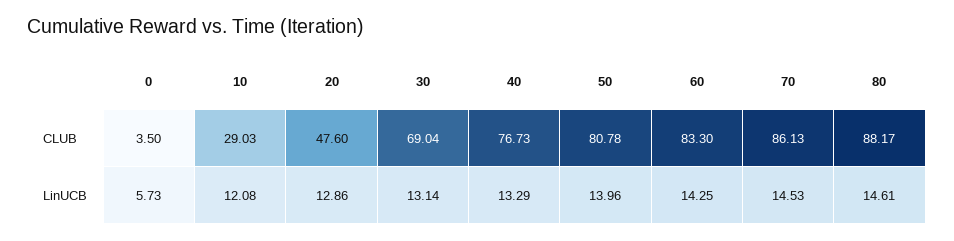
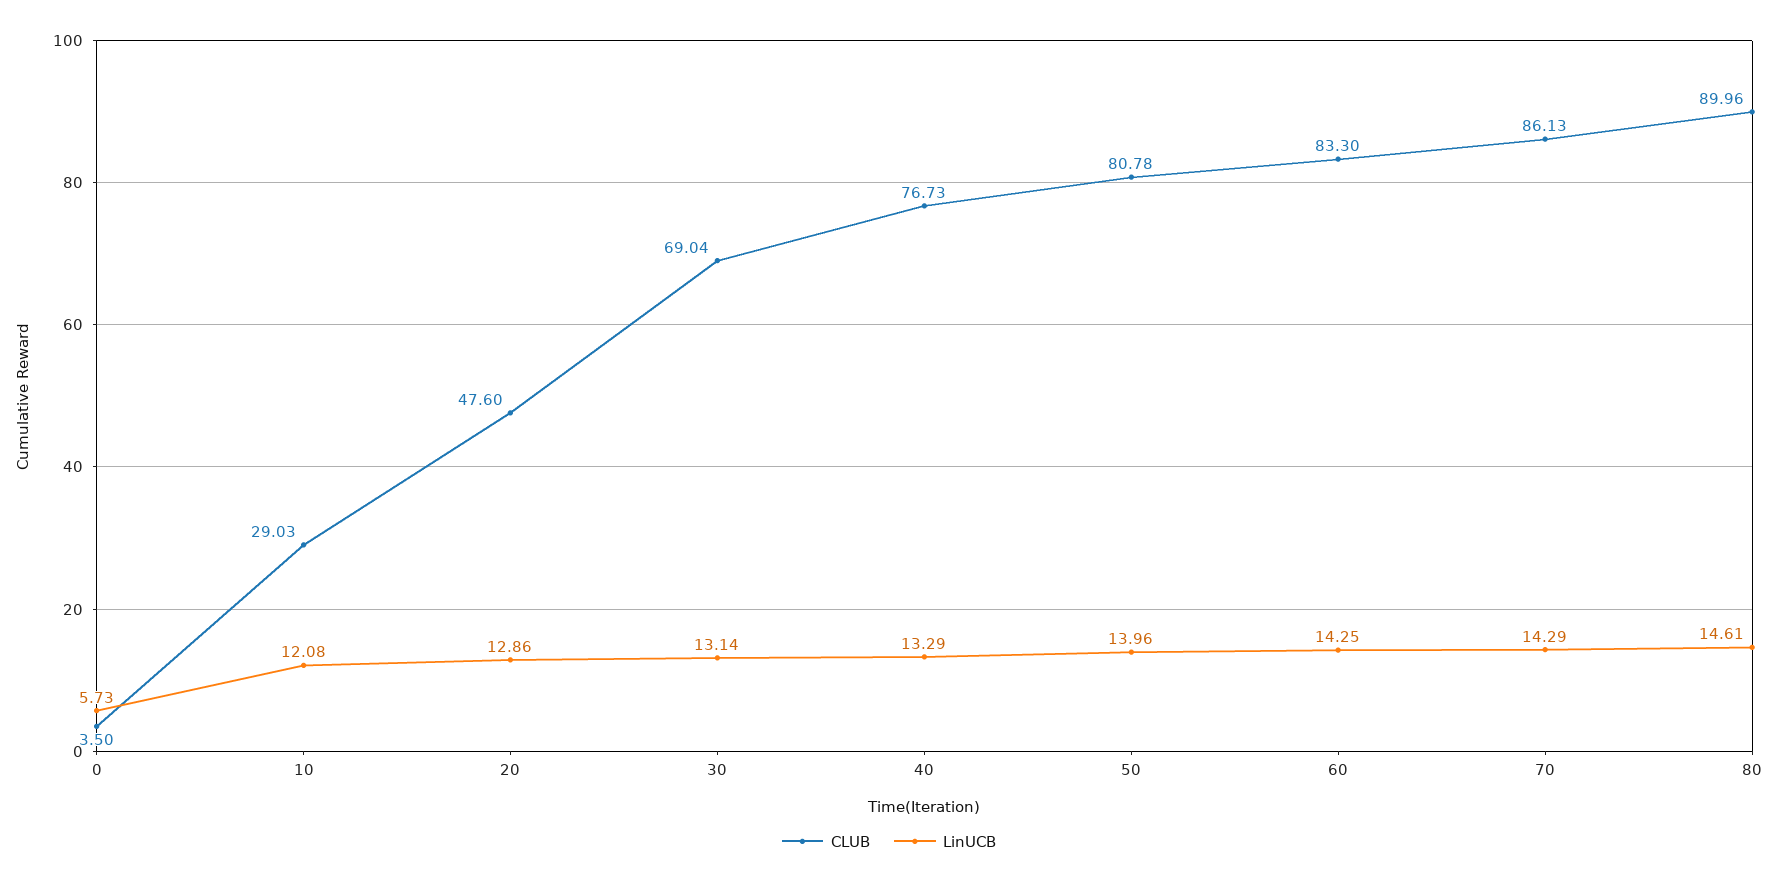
  {
    "CLUB": {
      "0": 3.5,
      "10": 29.03,
      "20": 47.6,
      "30": 69.04,
      "40": 76.73,
      "50": 80.78,
      "60": 83.3,
      "70": 86.13,
-     "80": 88.17
+     "80": 89.96
    },
    "LinUCB": {
      "0": 5.73,
      "10": 12.08,
      "20": 12.86,
      "30": 13.14,
      "40": 13.29,
      "50": 13.96,
      "60": 14.25,
-     "70": 14.53,
+     "70": 14.29,
      "80": 14.61
    }
  }

